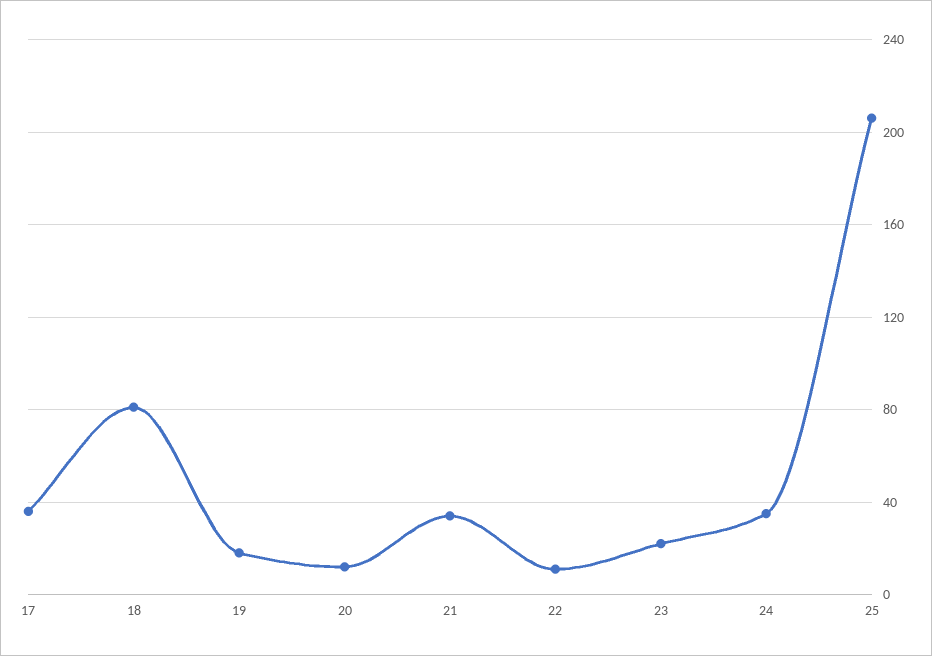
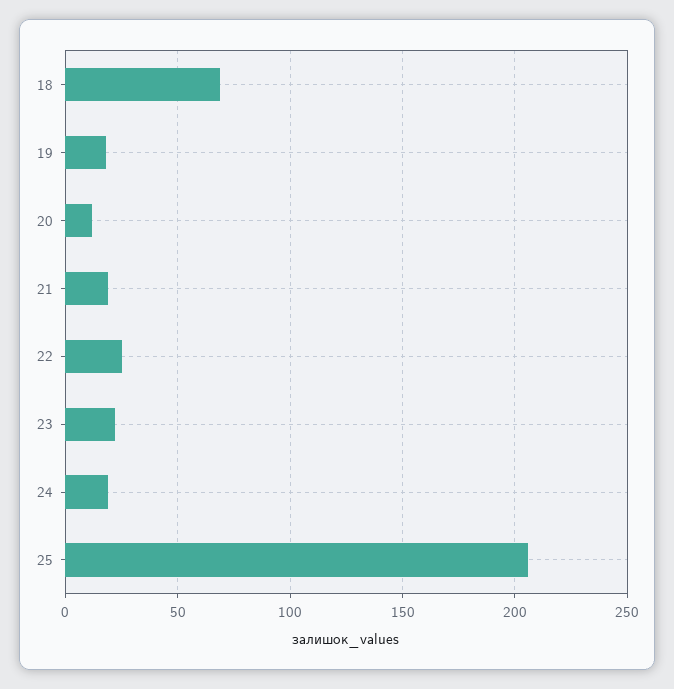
  {
-   "17": 35,
-   "18": 80,
+   "18": 70,
    "19": 20,
    "20": 10,
-   "21": 35,
+   "21": 20,
-   "22": 10,
+   "22": 25,
    "23": 20,
-   "24": 35,
+   "24": 20,
    "25": 205
  }

